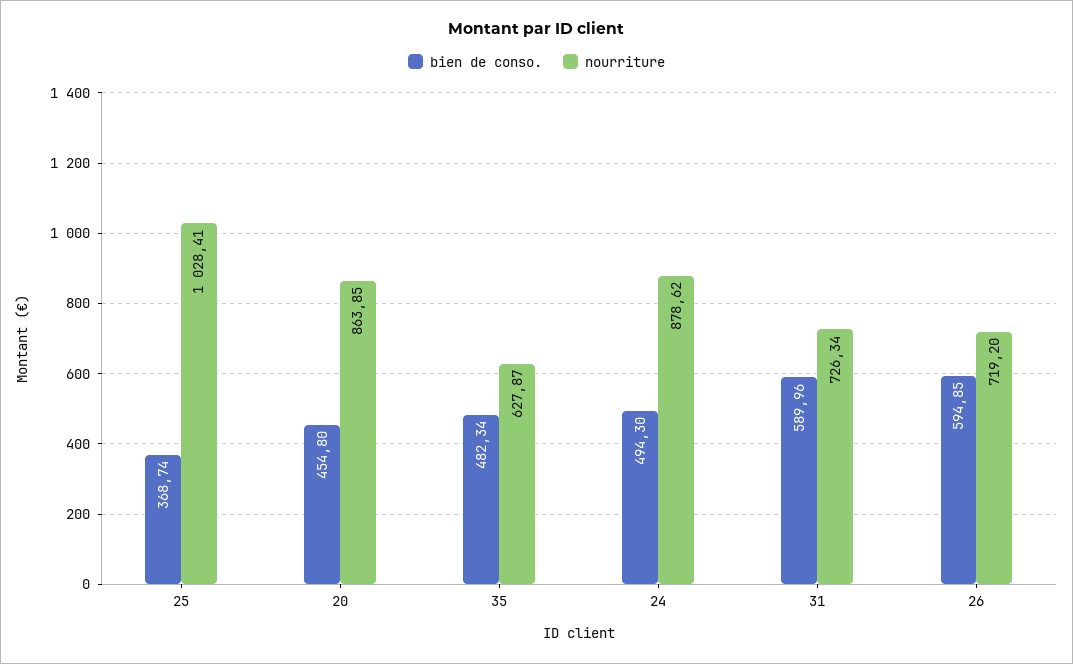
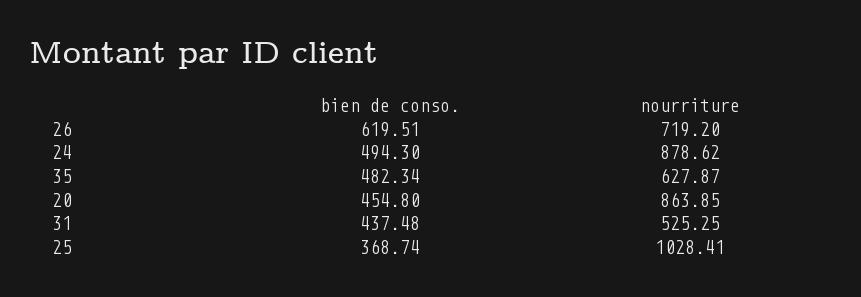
  {
    "bien de conso.": {
      "25": 368.74,
      "20": 454.8,
      "35": 482.34,
      "24": 494.3,
-     "31": 589.96,
+     "31": 437.48,
-     "26": 594.85
+     "26": 619.51
    },
    "nourriture": {
      "25": 1028.41,
      "20": 863.85,
      "35": 627.87,
      "24": 878.62,
-     "31": 726.34,
+     "31": 525.25,
      "26": 719.2
    }
  }

